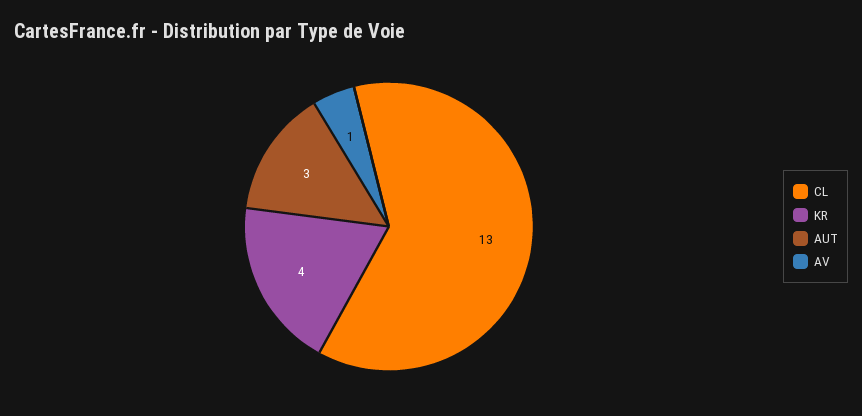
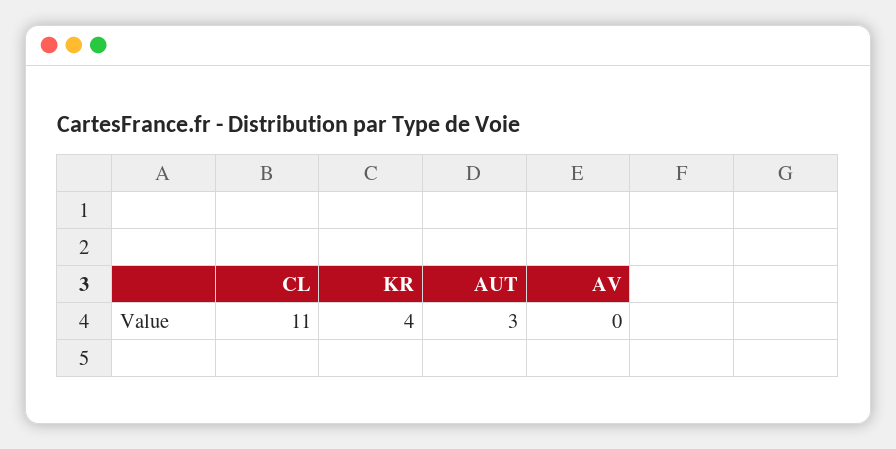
  {
-   "CL": 13,
+   "CL": 11,
    "KR": 4,
    "AUT": 3,
-   "AV": 1
+   "AV": 0
  }

